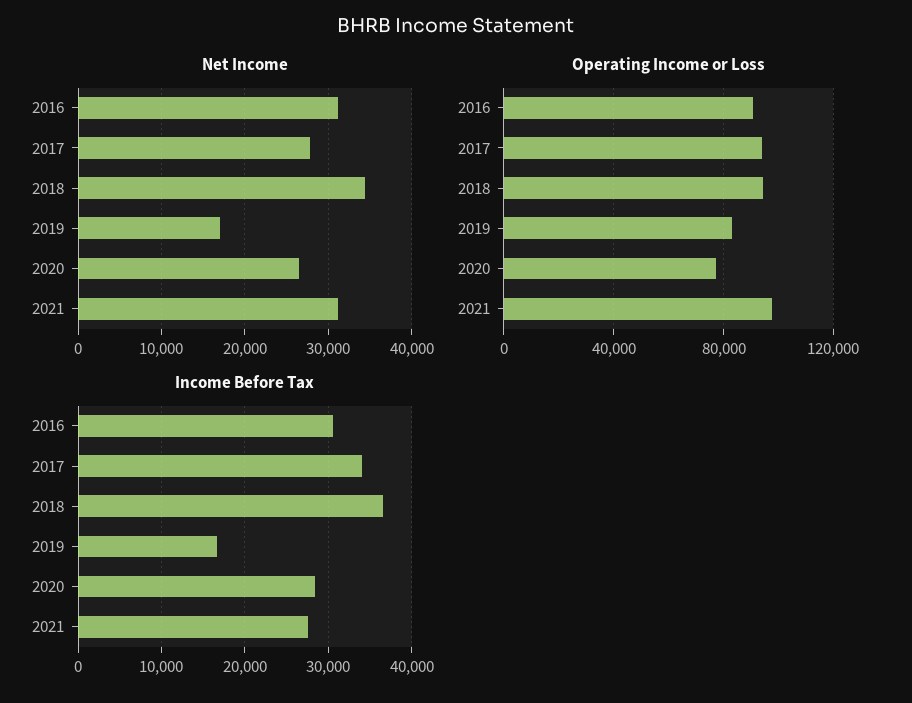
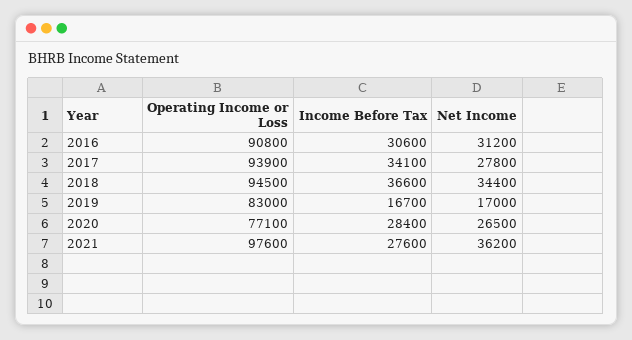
  {
    "Net Income": {
      "2016": 31200,
      "2017": 27800,
      "2018": 34400,
      "2019": 17000,
      "2020": 26500,
-     "2021": 31000
+     "2021": 36200
    },
    "Operating Income or Loss": {
      "2016": 90800,
      "2017": 93900,
      "2018": 94500,
      "2019": 83000,
      "2020": 77100,
      "2021": 97600
    },
    "Income Before Tax": {
      "2016": 30600,
      "2017": 34100,
      "2018": 36600,
      "2019": 16700,
      "2020": 28400,
      "2021": 27600
    }
  }

